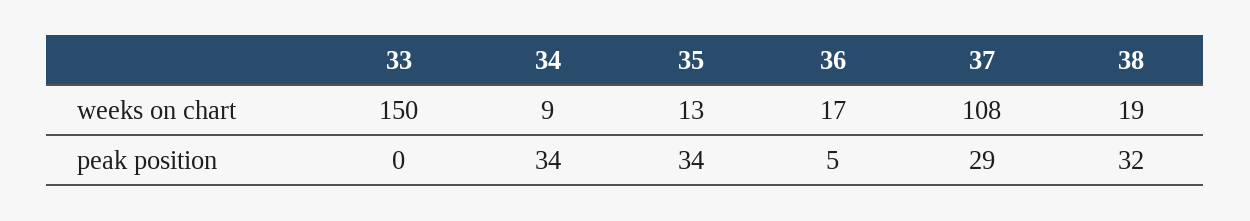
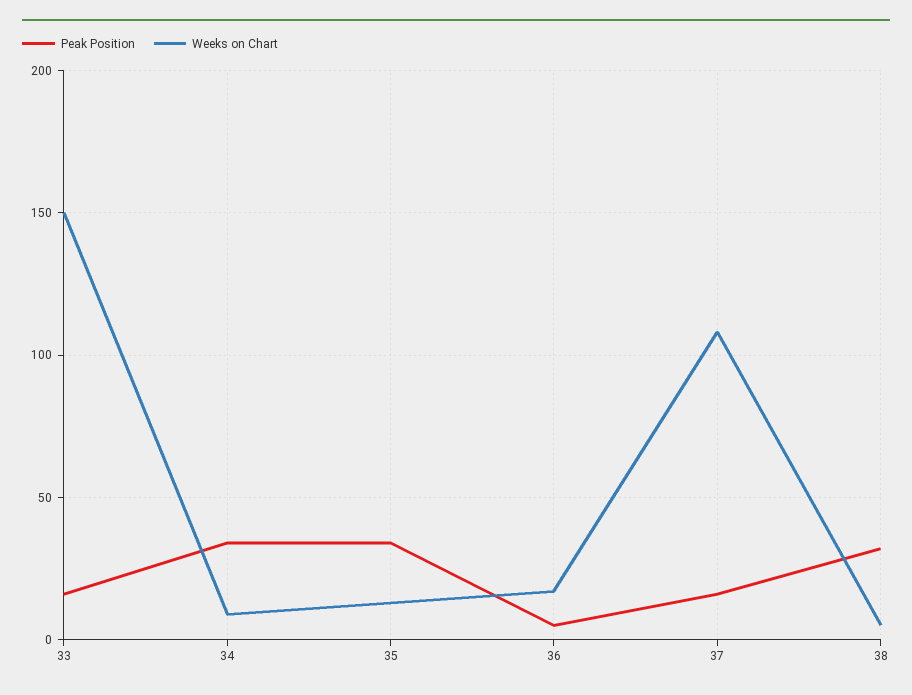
  {
    "weeks on chart": {
      "33": 150,
      "34": 9,
      "35": 13,
      "36": 17,
      "37": 108,
-     "38": 19
+     "38": 5
    },
    "peak position": {
-     "33": 0,
+     "33": 15,
      "34": 34,
      "35": 34,
      "36": 5,
-     "37": 29,
+     "37": 15,
      "38": 32
    }
  }

